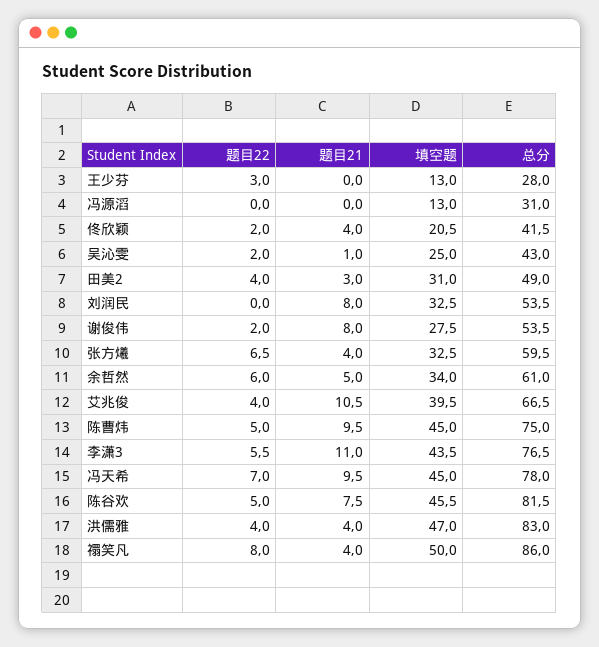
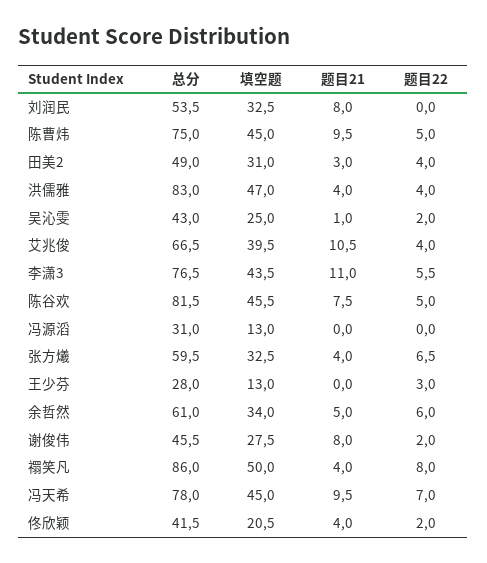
  {
    "题目22": {
      "王少芬": 3,
      "冯源滔": 0,
      "佟欣颖": 2,
      "吴沁雯": 2,
      "田美2": 4,
      "刘润民": 0,
      "谢俊伟": 2,
      "张方爔": 6.5,
      "余哲然": 6,
      "艾兆俊": 4,
      "陈曹炜": 5,
      "李潇3": 5.5,
      "冯天希": 7,
      "陈谷欢": 5,
      "洪儒雅": 4,
      "禤笑凡": 8
    },
    "题目21": {
      "王少芬": 0,
      "冯源滔": 0,
      "佟欣颖": 4,
      "吴沁雯": 1,
      "田美2": 3,
      "刘润民": 8,
      "谢俊伟": 8,
      "张方爔": 4,
      "余哲然": 5,
      "艾兆俊": 10.5,
      "陈曹炜": 9.5,
      "李潇3": 11,
      "冯天希": 9.5,
      "陈谷欢": 7.5,
      "洪儒雅": 4,
      "禤笑凡": 4
    },
    "填空题": {
      "王少芬": 13,
      "冯源滔": 13,
      "佟欣颖": 20.5,
      "吴沁雯": 25,
      "田美2": 31,
      "刘润民": 32.5,
      "谢俊伟": 27.5,
      "张方爔": 32.5,
      "余哲然": 34,
      "艾兆俊": 39.5,
      "陈曹炜": 45,
      "李潇3": 43.5,
      "冯天希": 45,
      "陈谷欢": 45.5,
      "洪儒雅": 47,
      "禤笑凡": 50
    },
    "总分": {
      "王少芬": 28,
      "冯源滔": 31,
      "佟欣颖": 41.5,
      "吴沁雯": 43,
      "田美2": 49,
      "刘润民": 53.5,
-     "谢俊伟": 53.5,
+     "谢俊伟": 45.5,
      "张方爔": 59.5,
      "余哲然": 61,
      "艾兆俊": 66.5,
      "陈曹炜": 75,
      "李潇3": 76.5,
      "冯天希": 78,
      "陈谷欢": 81.5,
      "洪儒雅": 83,
      "禤笑凡": 86
    }
  }

